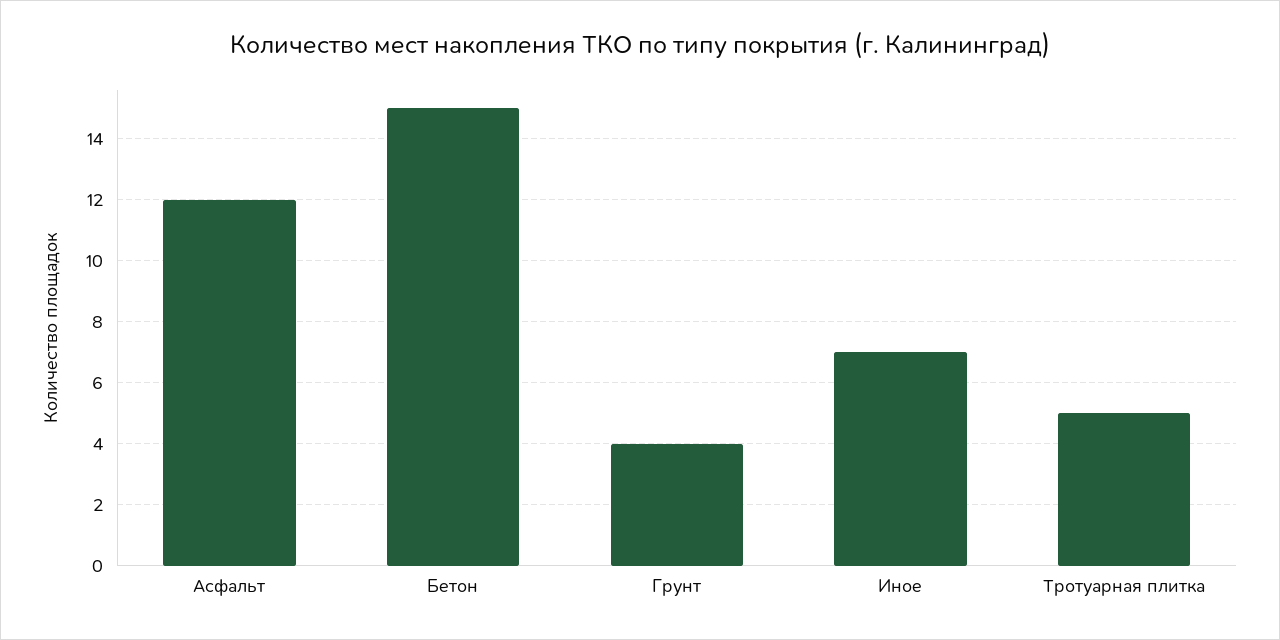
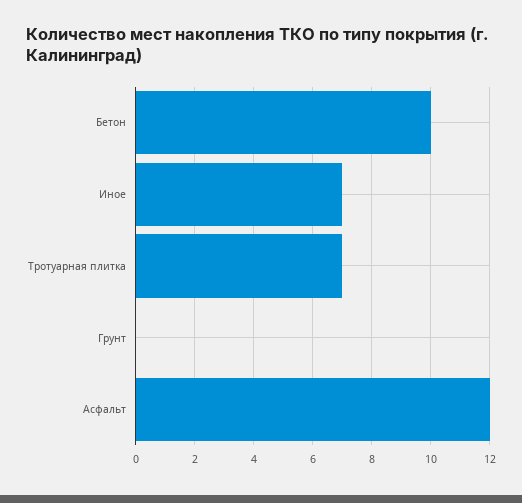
  {
    "Асфальт": 12,
-   "Бетон": 15,
+   "Бетон": 10,
-   "Грунт": 4,
+   "Грунт": 0,
    "Иное": 7,
-   "Тротуарная плитка": 5
+   "Тротуарная плитка": 7
  }

